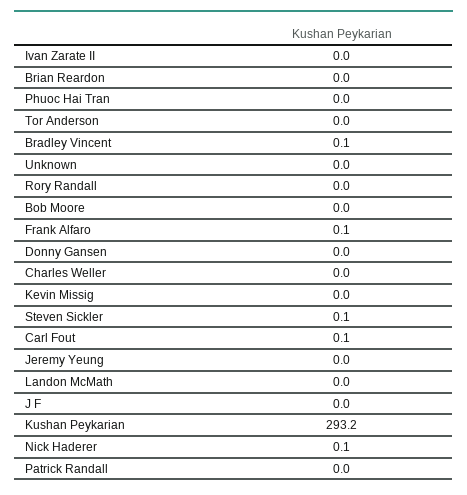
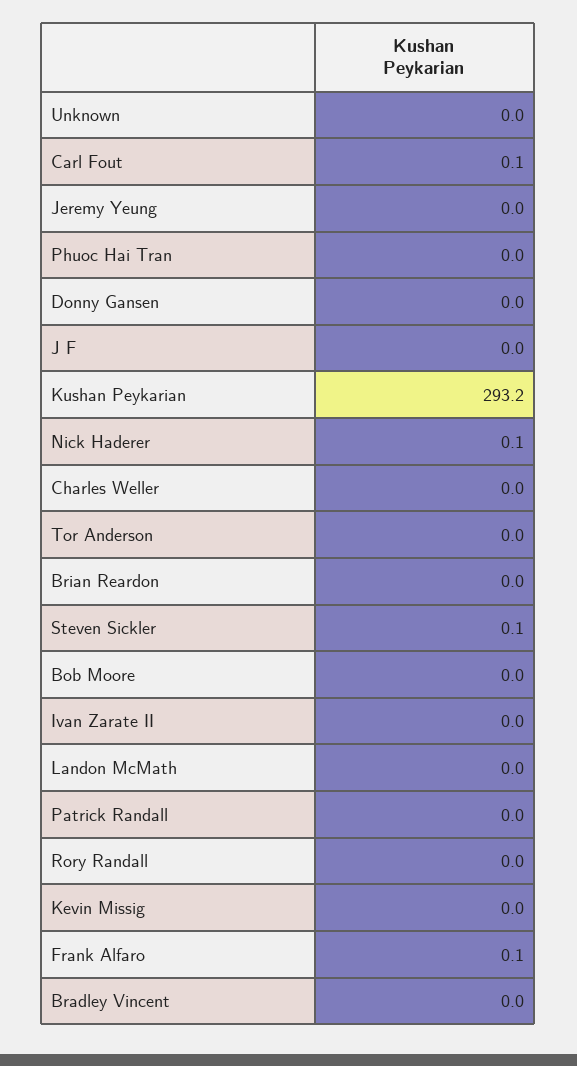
  {
    "Ivan Zarate II": 0,
    "Brian Reardon": 0,
    "Phuoc Hai Tran": 0,
    "Tor Anderson": 0,
-   "Bradley Vincent": 0.1,
+   "Bradley Vincent": 0,
    "Unknown": 0,
    "Rory Randall": 0,
    "Bob Moore": 0,
    "Frank Alfaro": 0.1,
    "Donny Gansen": 0,
    "Charles Weller": 0,
    "Kevin Missig": 0,
    "Steven Sickler": 0.1,
    "Carl Fout": 0.1,
    "Jeremy Yeung": 0,
    "Landon McMath": 0,
    "J F": 0,
    "Kushan Peykarian": 293.2,
    "Nick Haderer": 0.1,
    "Patrick Randall": 0
  }

